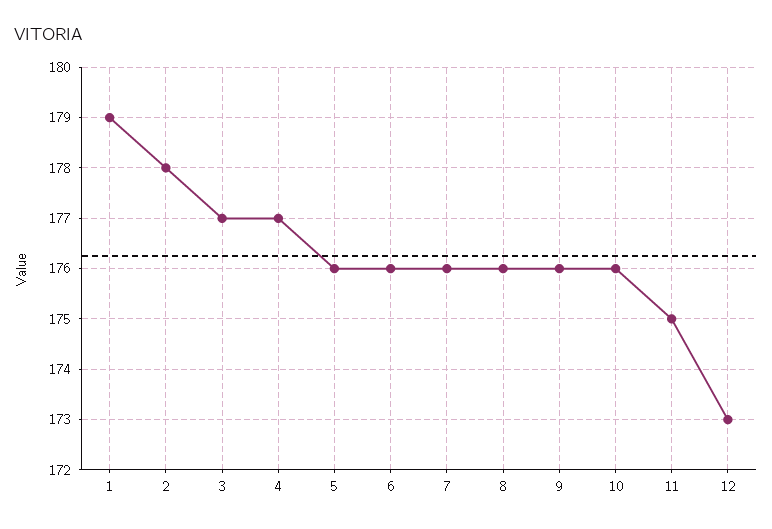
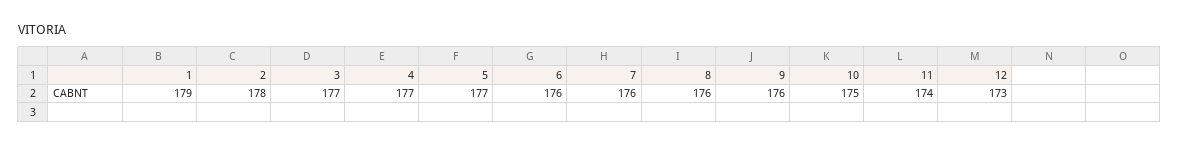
  {
    "1": 179,
    "2": 178,
    "3": 177,
    "4": 177,
-   "5": 176,
+   "5": 177,
    "6": 176,
    "7": 176,
    "8": 176,
    "9": 176,
-   "10": 176,
+   "10": 175,
-   "11": 175,
+   "11": 174,
    "12": 173
  }

